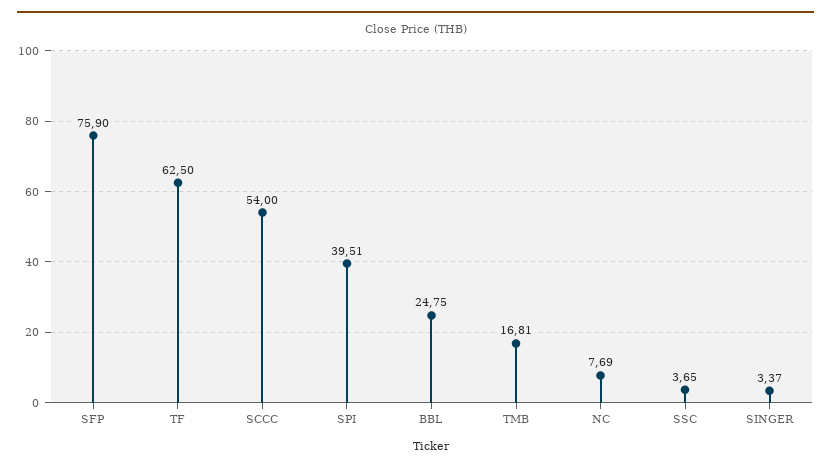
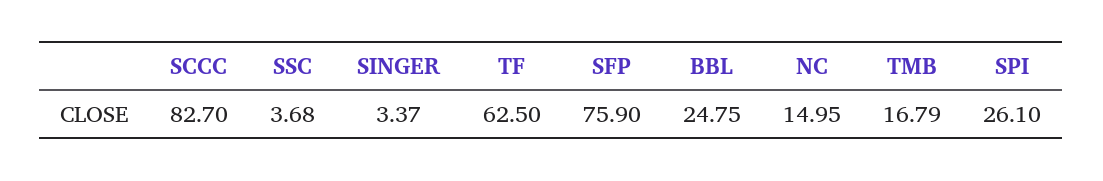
  {
    "SFP": 75.9,
    "TF": 62.5,
-   "SCCC": 54,
+   "SCCC": 82.7,
-   "SPI": 39.51,
+   "SPI": 26.1,
    "BBL": 24.75,
-   "TMB": 16.81,
+   "TMB": 16.79,
-   "NC": 7.69,
+   "NC": 14.95,
-   "SSC": 3.65,
+   "SSC": 3.68,
    "SINGER": 3.37
  }

